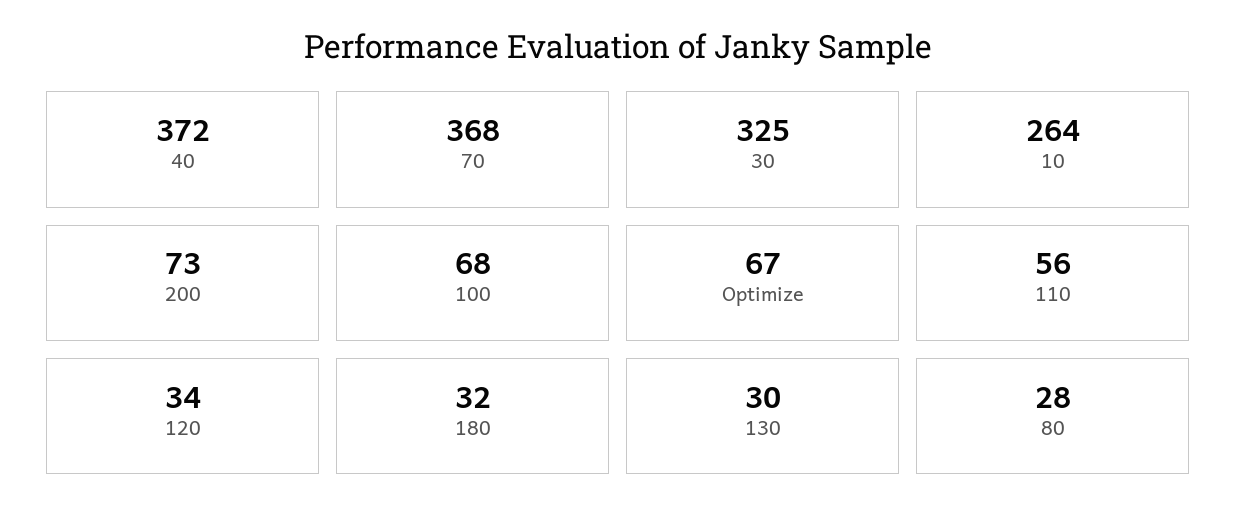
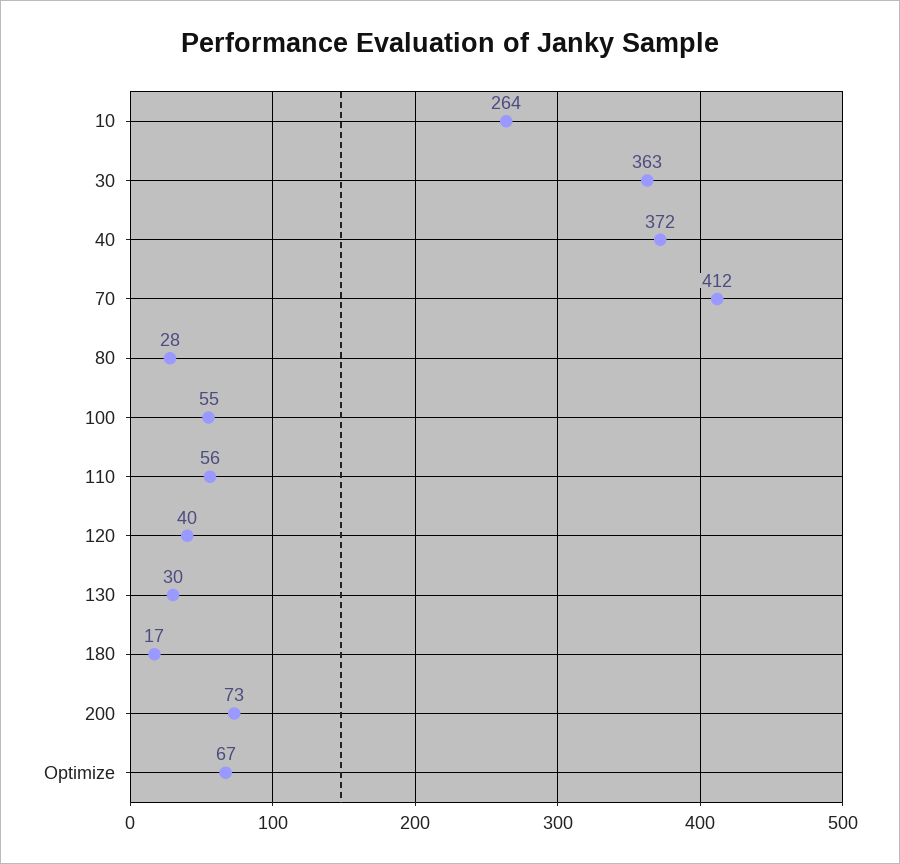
  {
    "40": 372,
-   "70": 368,
+   "70": 412,
-   "30": 325,
+   "30": 363,
    "10": 264,
    "200": 73,
-   "100": 68,
+   "100": 55,
    "Optimize": 67,
    "110": 56,
-   "120": 34,
+   "120": 40,
-   "180": 32,
+   "180": 17,
    "130": 30,
    "80": 28
  }

